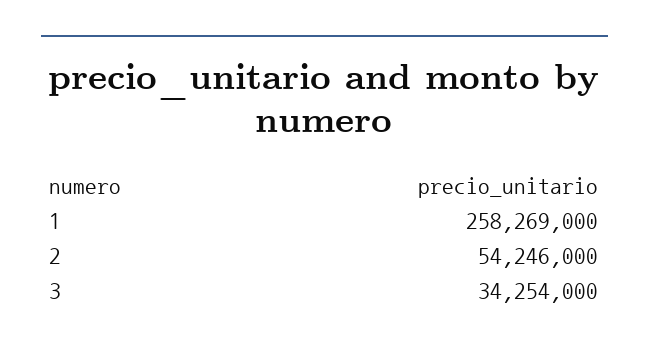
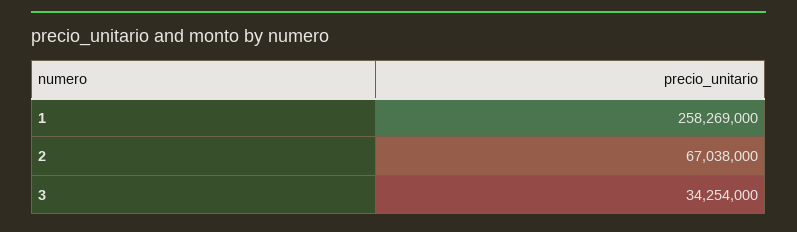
  {
    "1": 258269000,
-   "2": 54246000,
+   "2": 67038000,
    "3": 34254000
  }

